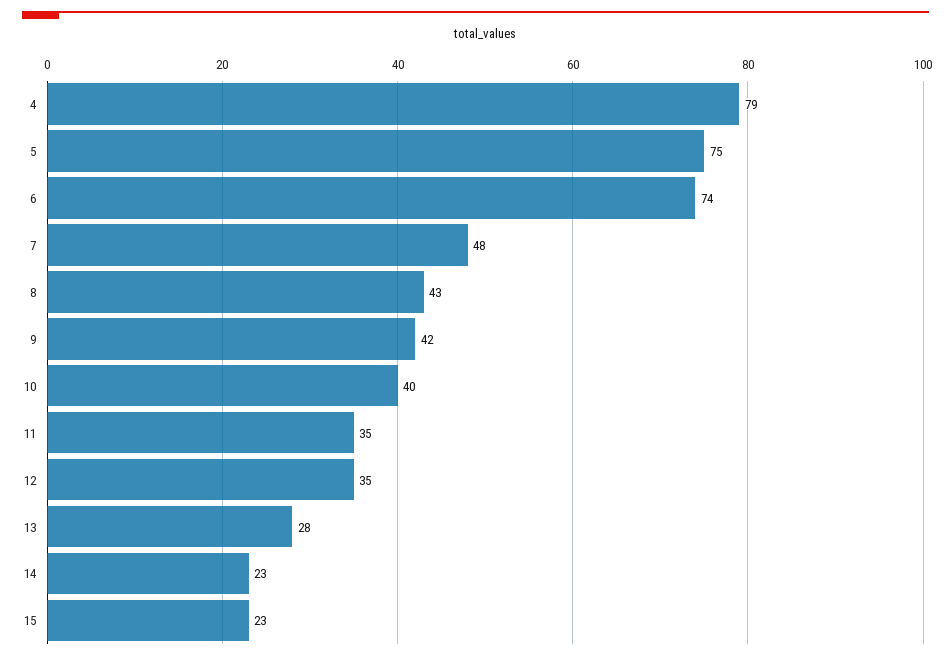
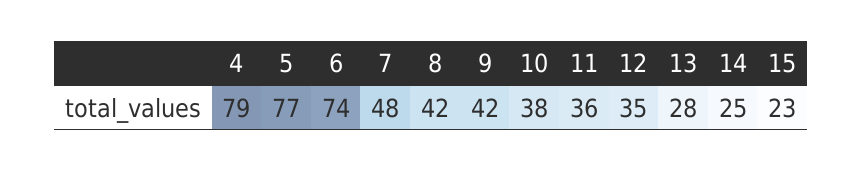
  {
    "4": 79,
-   "5": 75,
+   "5": 77,
    "6": 74,
    "7": 48,
-   "8": 43,
+   "8": 42,
    "9": 42,
-   "10": 40,
+   "10": 38,
-   "11": 35,
+   "11": 36,
    "12": 35,
    "13": 28,
-   "14": 23,
+   "14": 25,
    "15": 23
  }

